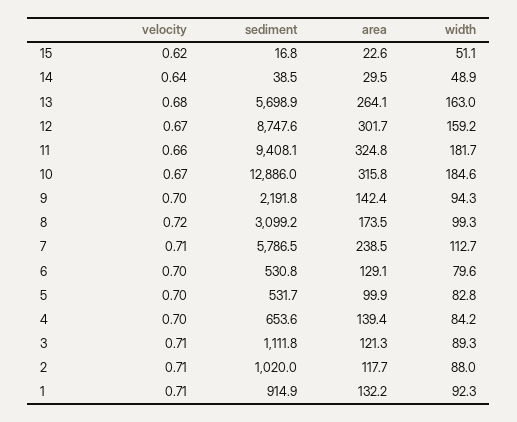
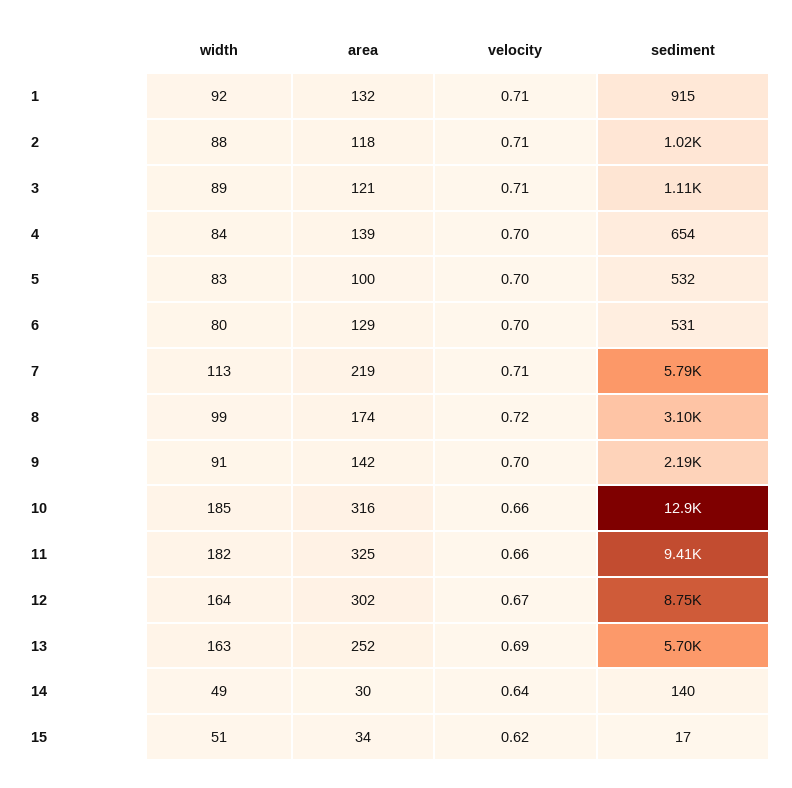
  {
    "velocity": {
      "15": 0.62,
      "14": 0.64,
-     "13": 0.68,
+     "13": 0.69,
      "12": 0.67,
      "11": 0.66,
-     "10": 0.67,
+     "10": 0.66,
      "9": 0.7,
      "8": 0.72,
      "7": 0.71,
      "6": 0.7,
      "5": 0.7,
      "4": 0.7,
      "3": 0.71,
      "2": 0.71,
      "1": 0.71
    },
    "sediment": {
      "15": 16.8,
-     "14": 38.5,
+     "14": 140,
      "13": 5698.9,
      "12": 8747.6,
      "11": 9408.1,
      "10": 12886,
      "9": 2191.8,
      "8": 3099.2,
      "7": 5786.5,
      "6": 530.8,
      "5": 531.7,
      "4": 653.6,
      "3": 1111.8,
      "2": 1020,
      "1": 914.9
    },
    "area": {
-     "15": 22.6,
+     "15": 34,
      "14": 29.5,
-     "13": 264.1,
+     "13": 252,
      "12": 301.7,
      "11": 324.8,
      "10": 315.8,
      "9": 142.4,
      "8": 173.5,
-     "7": 238.5,
+     "7": 219,
      "6": 129.1,
      "5": 99.9,
      "4": 139.4,
      "3": 121.3,
      "2": 117.7,
      "1": 132.2
    },
    "width": {
      "15": 51.1,
      "14": 48.9,
      "13": 163,
-     "12": 159.2,
+     "12": 164,
      "11": 181.7,
      "10": 184.6,
-     "9": 94.3,
+     "9": 91,
      "8": 99.3,
      "7": 112.7,
      "6": 79.6,
      "5": 82.8,
      "4": 84.2,
      "3": 89.3,
      "2": 88,
      "1": 92.3
    }
  }

